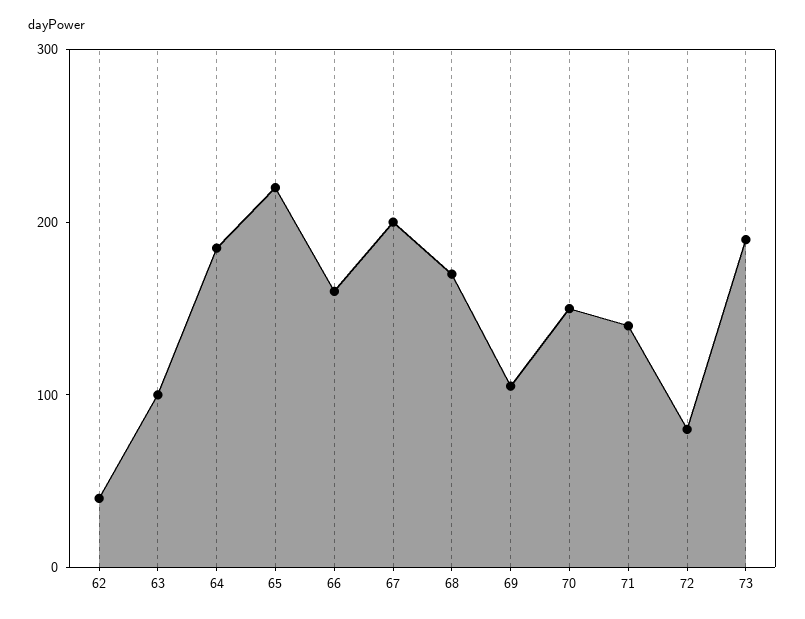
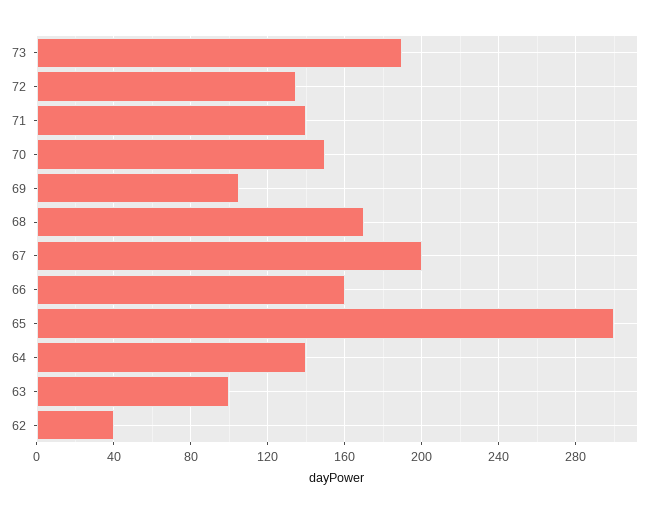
  {
    "62": 40,
    "63": 100,
-   "64": 180,
+   "64": 140,
-   "65": 220,
+   "65": 300,
    "66": 160,
    "67": 200,
    "68": 170,
    "69": 105,
    "70": 150,
    "71": 140,
-   "72": 80,
+   "72": 135,
    "73": 190
  }

